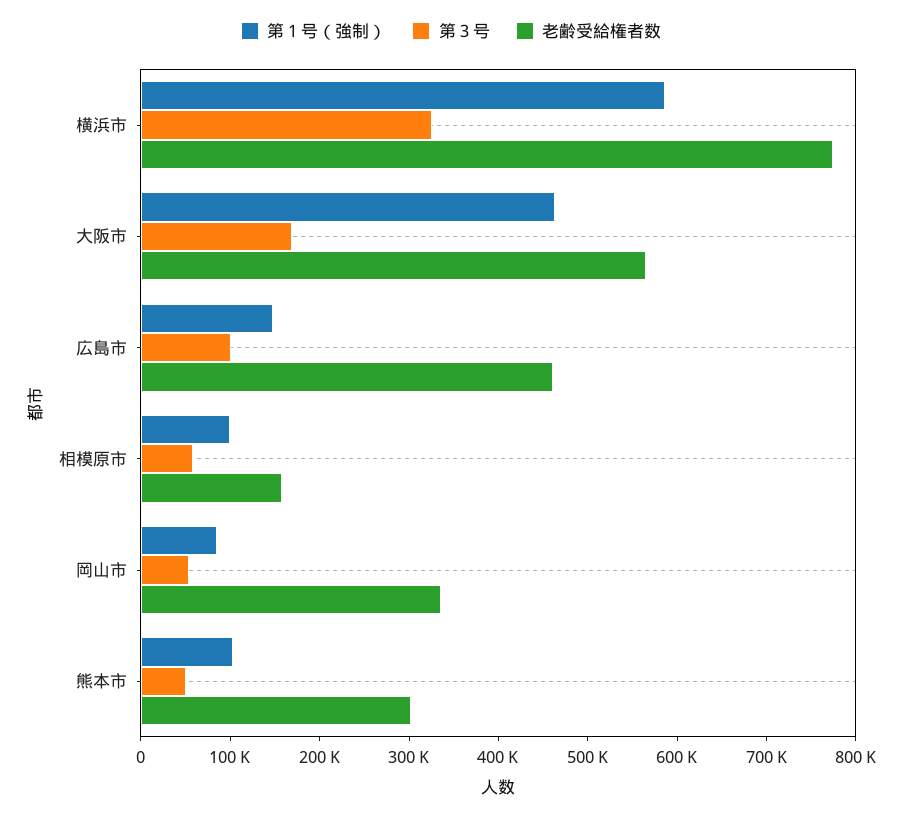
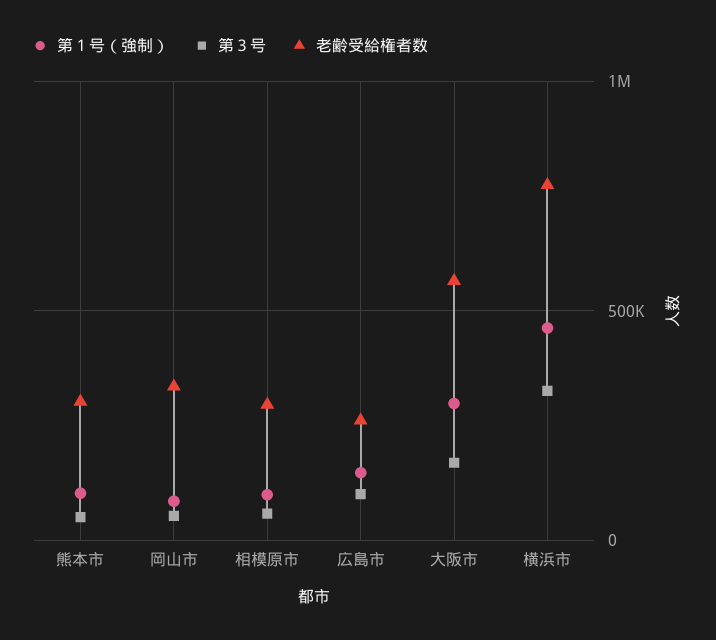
  {
    "第１号（強制）": {
-     "横浜市": 580000,
+     "横浜市": 450000,
-     "大阪市": 460000,
+     "大阪市": 300000,
      "広島市": 140000,
      "相模原市": 100000,
      "岡山市": 80000,
      "熊本市": 100000
    },
    "第３号": {
      "横浜市": 320000,
      "大阪市": 160000,
      "広島市": 100000,
      "相模原市": 60000,
      "岡山市": 60000,
      "熊本市": 60000
    },
    "老齢受給権者数": {
      "横浜市": 780000,
      "大阪市": 560000,
-     "広島市": 460000,
+     "広島市": 250000,
-     "相模原市": 160000,
+     "相模原市": 300000,
      "岡山市": 340000,
      "熊本市": 300000
    }
  }

